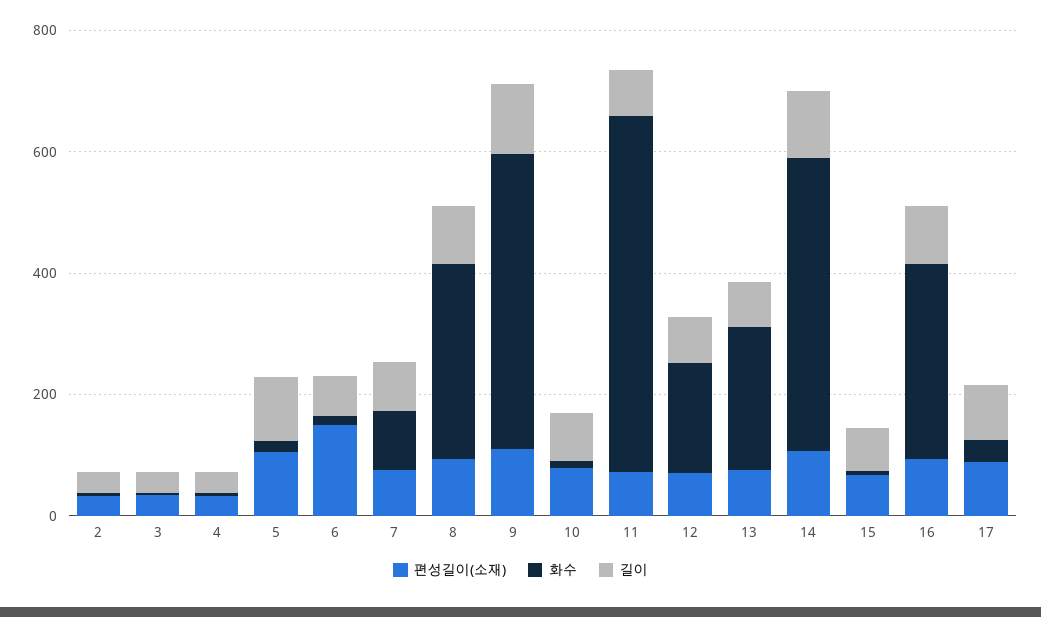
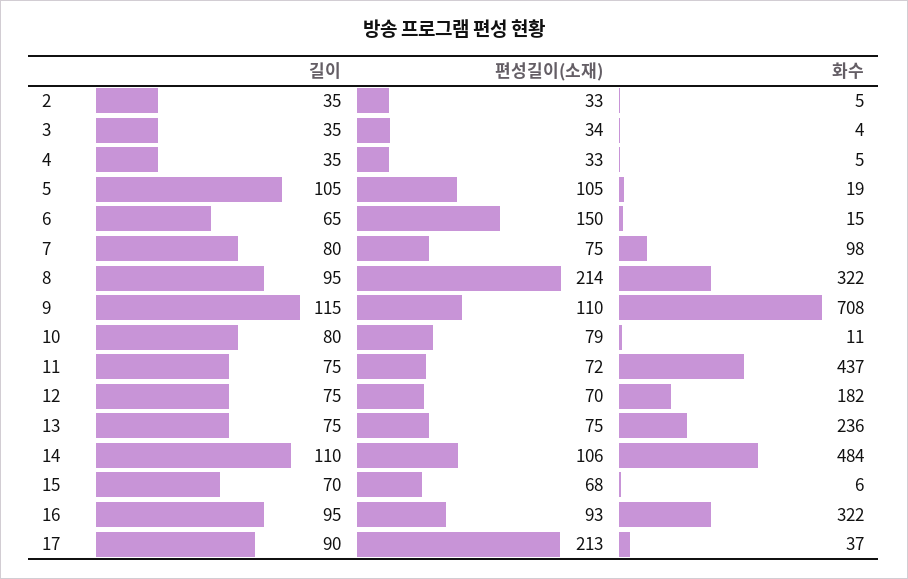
  {
    "편성길이(소재)": {
      "2": 33,
      "3": 34,
      "4": 33,
      "5": 105,
      "6": 150,
      "7": 75,
-     "8": 100,
+     "8": 214,
      "9": 110,
      "10": 79,
      "11": 72,
      "12": 70,
      "13": 75,
      "14": 106,
      "15": 68,
      "16": 93,
-     "17": 100
+     "17": 213
    },
    "화수": {
      "2": 5,
      "3": 4,
      "4": 5,
      "5": 19,
      "6": 15,
      "7": 98,
      "8": 322,
-     "9": 500,
+     "9": 708,
      "10": 11,
-     "11": 600,
+     "11": 437,
      "12": 182,
      "13": 236,
      "14": 484,
      "15": 6,
      "16": 322,
      "17": 37
    },
    "길이": {
      "2": 35,
      "3": 35,
      "4": 35,
      "5": 105,
      "6": 65,
      "7": 80,
      "8": 95,
      "9": 115,
      "10": 80,
      "11": 75,
      "12": 75,
      "13": 75,
      "14": 110,
      "15": 70,
      "16": 95,
      "17": 90
    }
  }

